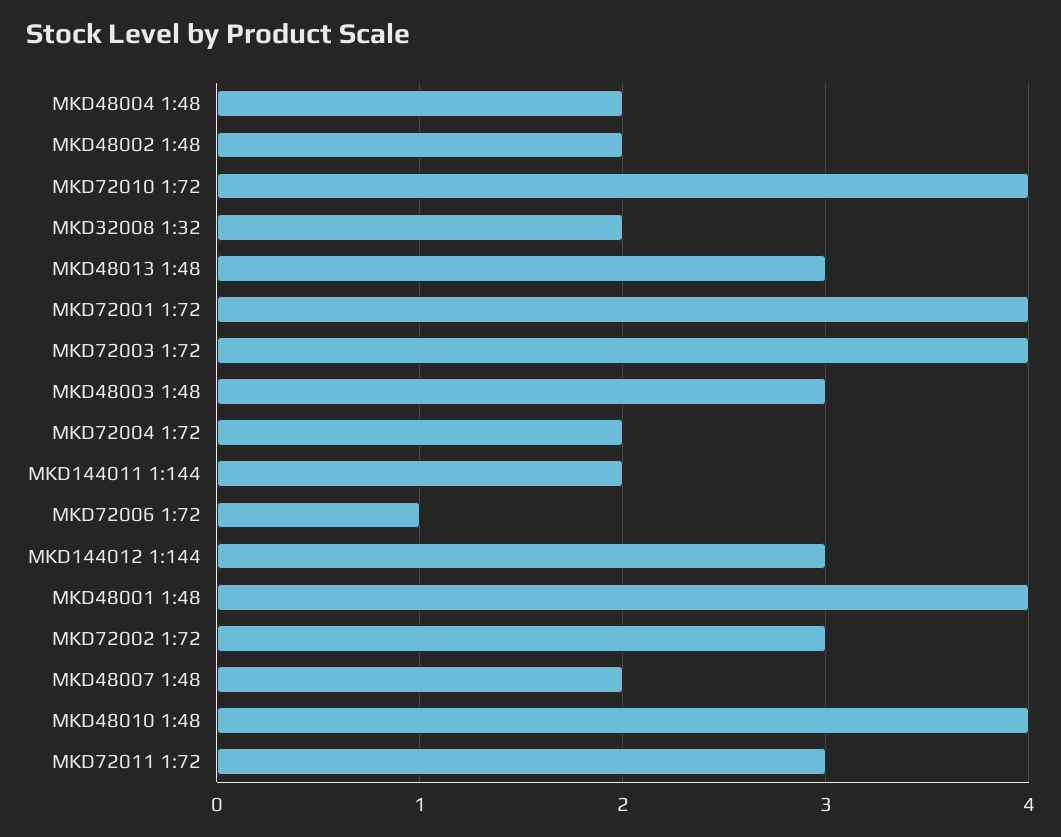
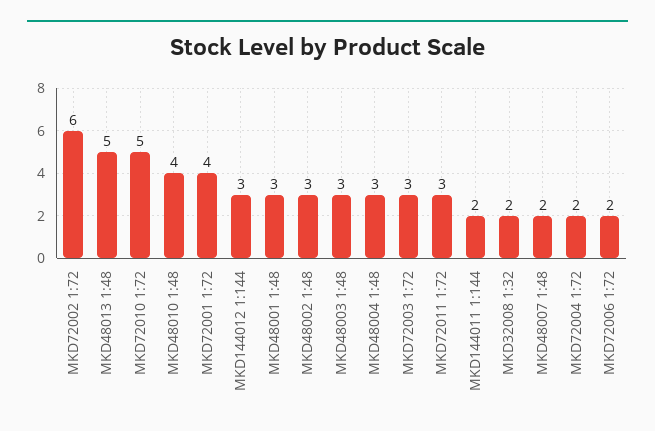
  {
-   "MKD48004 1:48": 2,
+   "MKD48004 1:48": 3,
-   "MKD48002 1:48": 2,
+   "MKD48002 1:48": 3,
-   "MKD72010 1:72": 4,
+   "MKD72010 1:72": 5,
    "MKD32008 1:32": 2,
-   "MKD48013 1:48": 3,
+   "MKD48013 1:48": 5,
    "MKD72001 1:72": 4,
-   "MKD72003 1:72": 4,
+   "MKD72003 1:72": 3,
    "MKD48003 1:48": 3,
    "MKD72004 1:72": 2,
    "MKD144011 1:144": 2,
-   "MKD72006 1:72": 1,
+   "MKD72006 1:72": 2,
    "MKD144012 1:144": 3,
-   "MKD48001 1:48": 4,
+   "MKD48001 1:48": 3,
-   "MKD72002 1:72": 3,
+   "MKD72002 1:72": 6,
    "MKD48007 1:48": 2,
    "MKD48010 1:48": 4,
    "MKD72011 1:72": 3
  }

